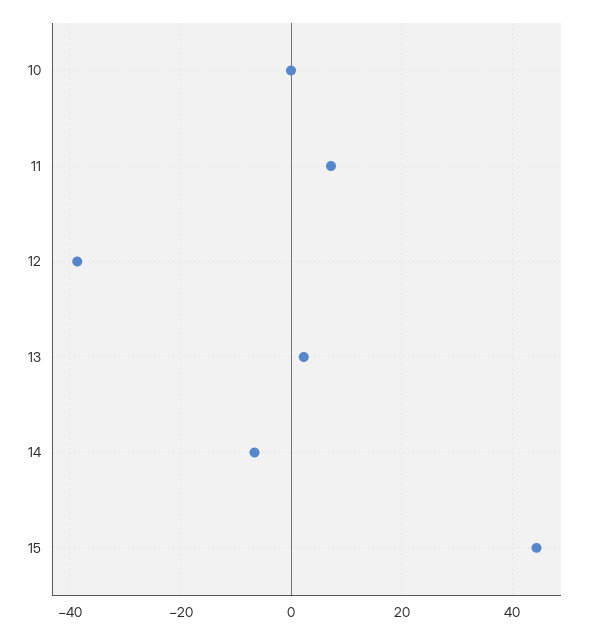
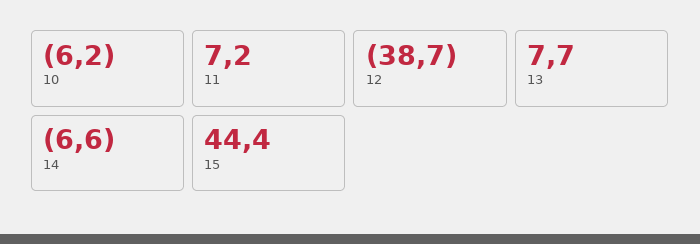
  {
-   "10": 0,
+   "10": -6.2,
    "11": 7.2,
    "12": -38.7,
-   "13": 2,
+   "13": 7.7,
    "14": -6.6,
    "15": 44.4
  }

